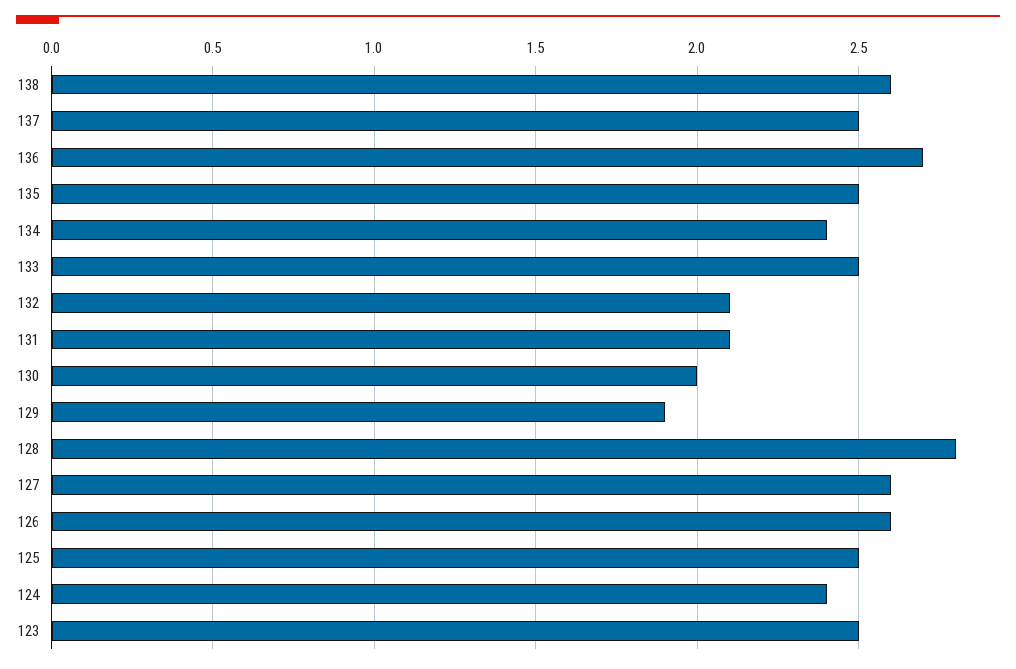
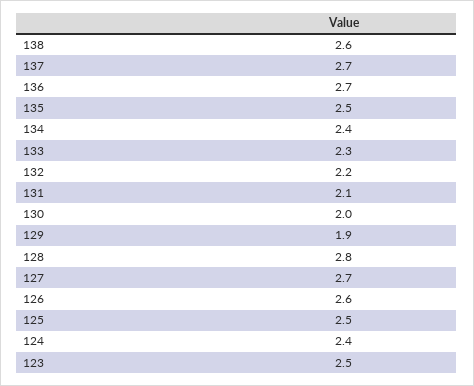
  {
    "138": 2.6,
-   "137": 2.5,
+   "137": 2.7,
    "136": 2.7,
    "135": 2.5,
    "134": 2.4,
-   "133": 2.5,
+   "133": 2.3,
-   "132": 2.1,
+   "132": 2.2,
    "131": 2.1,
    "130": 2,
    "129": 1.9,
    "128": 2.8,
-   "127": 2.6,
+   "127": 2.7,
    "126": 2.6,
    "125": 2.5,
    "124": 2.4,
    "123": 2.5
  }

